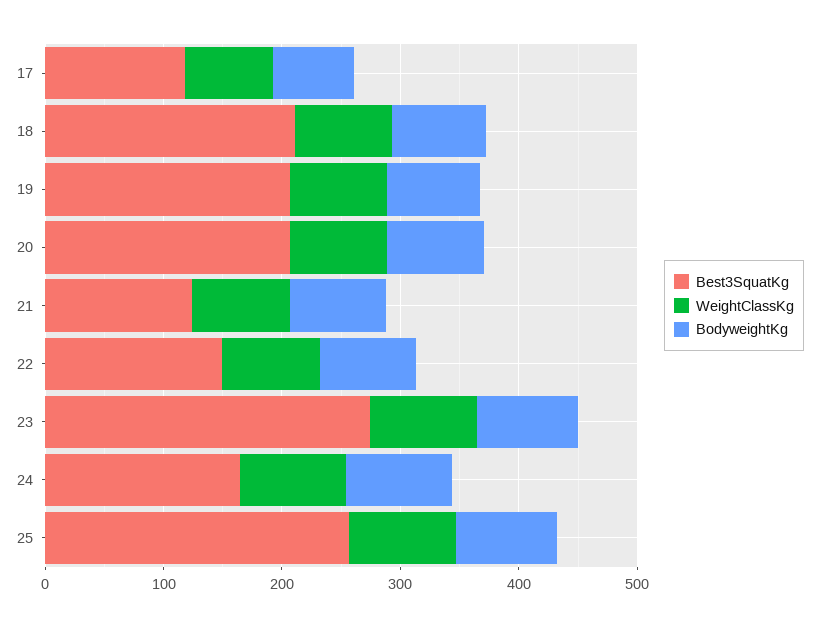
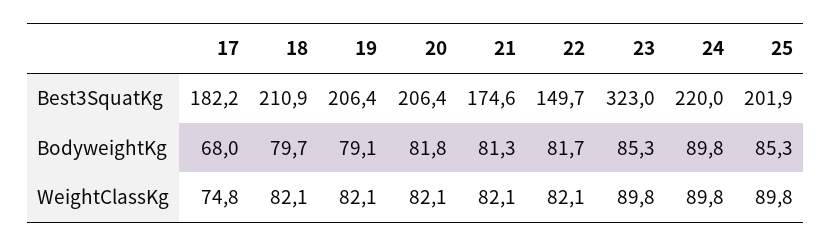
  {
    "Best3SquatKg": {
-     "17": 120,
+     "17": 182.2,
      "18": 210.9,
      "19": 206.4,
      "20": 206.4,
-     "21": 120,
+     "21": 174.6,
      "22": 149.7,
-     "23": 280,
+     "23": 323,
-     "24": 160,
+     "24": 220,
-     "25": 260
+     "25": 201.9
    },
    "WeightClassKg": {
      "17": 74.8,
      "18": 82.1,
      "19": 82.1,
      "20": 82.1,
      "21": 82.1,
      "22": 82.1,
      "23": 89.8,
      "24": 89.8,
      "25": 89.8
    },
    "BodyweightKg": {
      "17": 68,
      "18": 79.7,
      "19": 79.1,
      "20": 81.8,
      "21": 81.3,
      "22": 81.7,
      "23": 85.3,
      "24": 89.8,
      "25": 85.3
    }
  }

